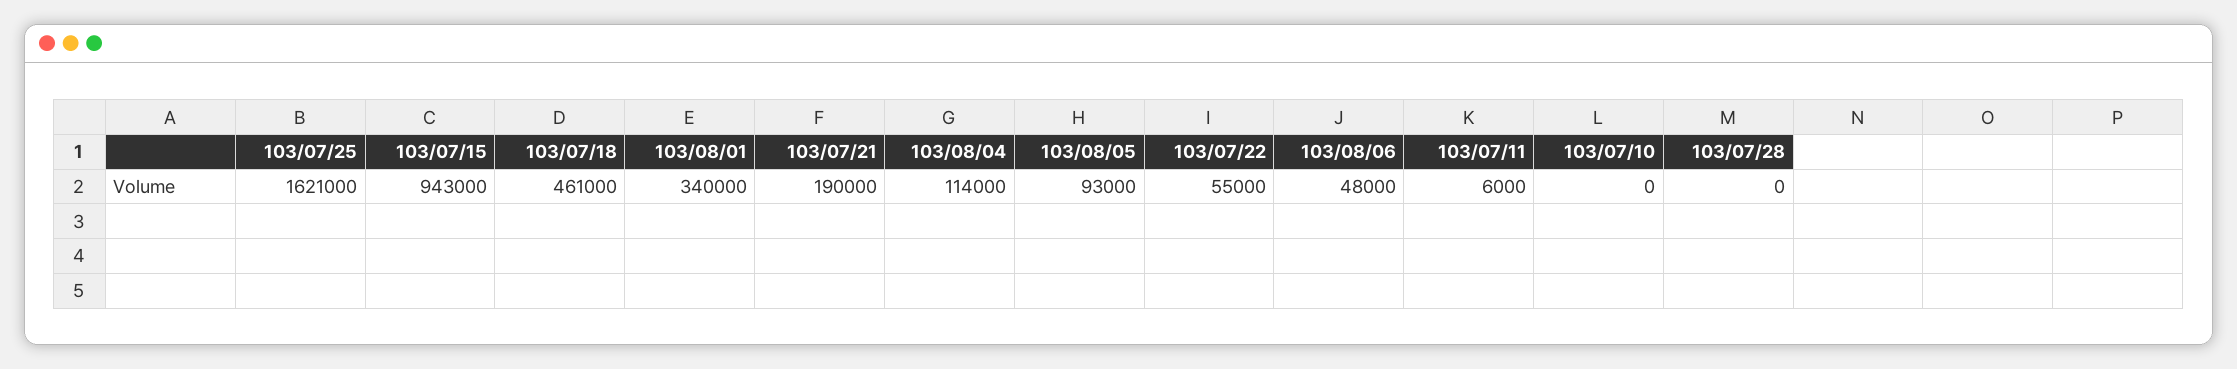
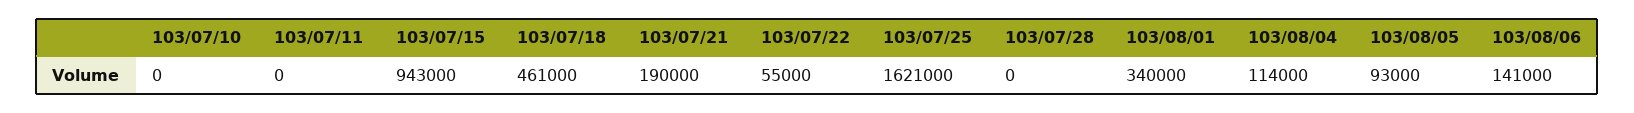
  {
    "103/07/25": 1621000,
    "103/07/15": 943000,
    "103/07/18": 461000,
    "103/08/01": 340000,
    "103/07/21": 190000,
    "103/08/04": 114000,
    "103/08/05": 93000,
    "103/07/22": 55000,
-   "103/08/06": 48000,
+   "103/08/06": 141000,
-   "103/07/11": 6000,
+   "103/07/11": 0,
    "103/07/10": 0,
    "103/07/28": 0
  }

